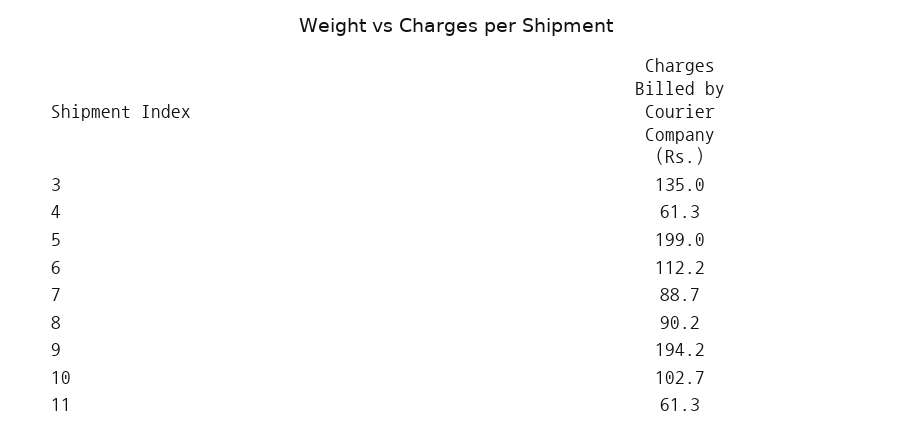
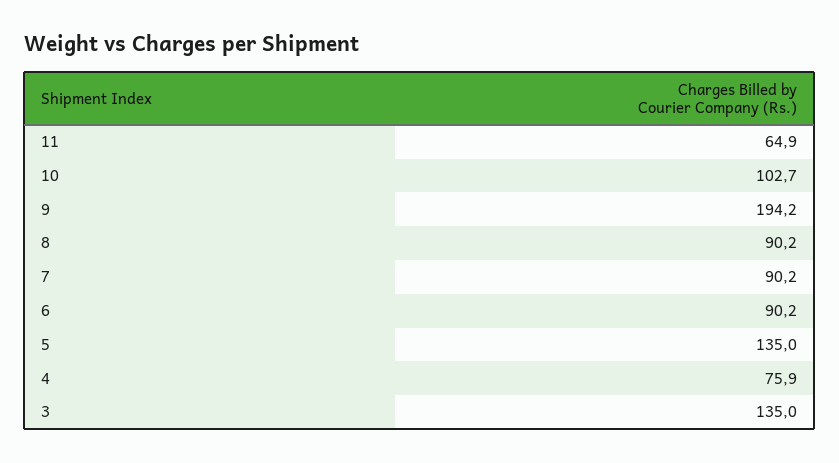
  {
    "3": 135,
-   "4": 61.3,
+   "4": 75.9,
-   "5": 199,
+   "5": 135,
-   "6": 112.2,
+   "6": 90.2,
-   "7": 88.7,
+   "7": 90.2,
    "8": 90.2,
    "9": 194.2,
    "10": 102.7,
-   "11": 61.3
+   "11": 64.9
  }

